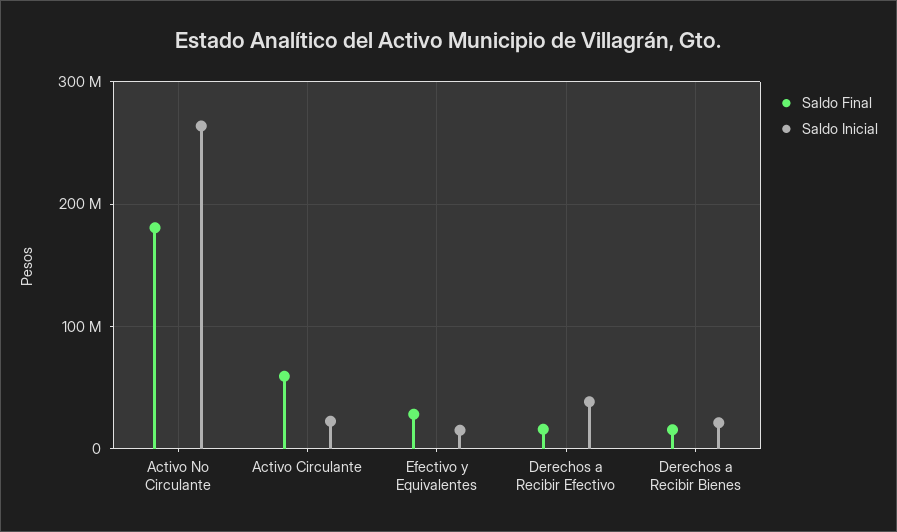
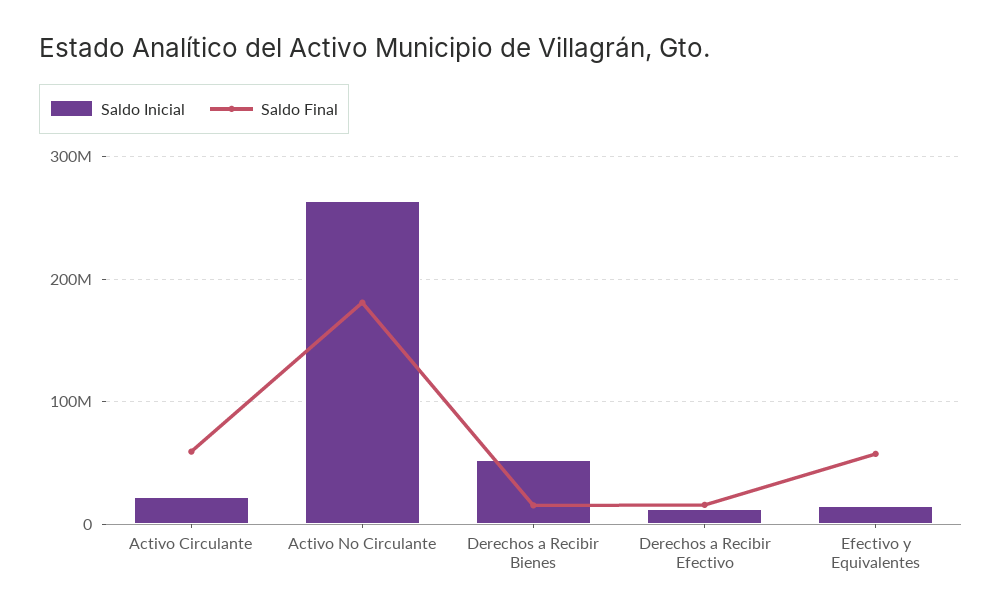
  {
    "Saldo Final": {
      "Activo No Circulante": 180000000,
      "Activo Circulante": 60000000,
-     "Efectivo y Equivalentes": 30000000,
+     "Efectivo y Equivalentes": 60000000,
      "Derechos a Recibir Efectivo": 20000000,
      "Derechos a Recibir Bienes": 20000000
    },
    "Saldo Inicial": {
      "Activo No Circulante": 260000000,
      "Activo Circulante": 20000000,
      "Efectivo y Equivalentes": 20000000,
-     "Derechos a Recibir Efectivo": 40000000,
+     "Derechos a Recibir Efectivo": 10000000,
-     "Derechos a Recibir Bienes": 20000000
+     "Derechos a Recibir Bienes": 50000000
    }
  }

